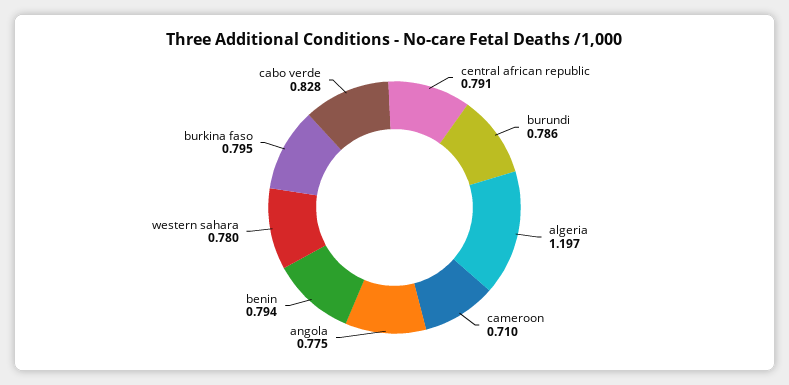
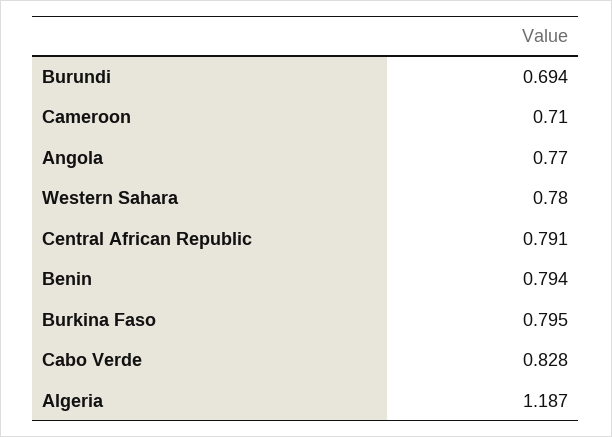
  {
    "central african republic": 0.791,
-   "burundi": 0.786,
+   "burundi": 0.694,
-   "algeria": 1.197,
+   "algeria": 1.187,
    "cameroon": 0.71,
-   "angola": 0.775,
+   "angola": 0.77,
    "benin": 0.794,
    "western sahara": 0.78,
    "burkina faso": 0.795,
    "cabo verde": 0.828
  }

